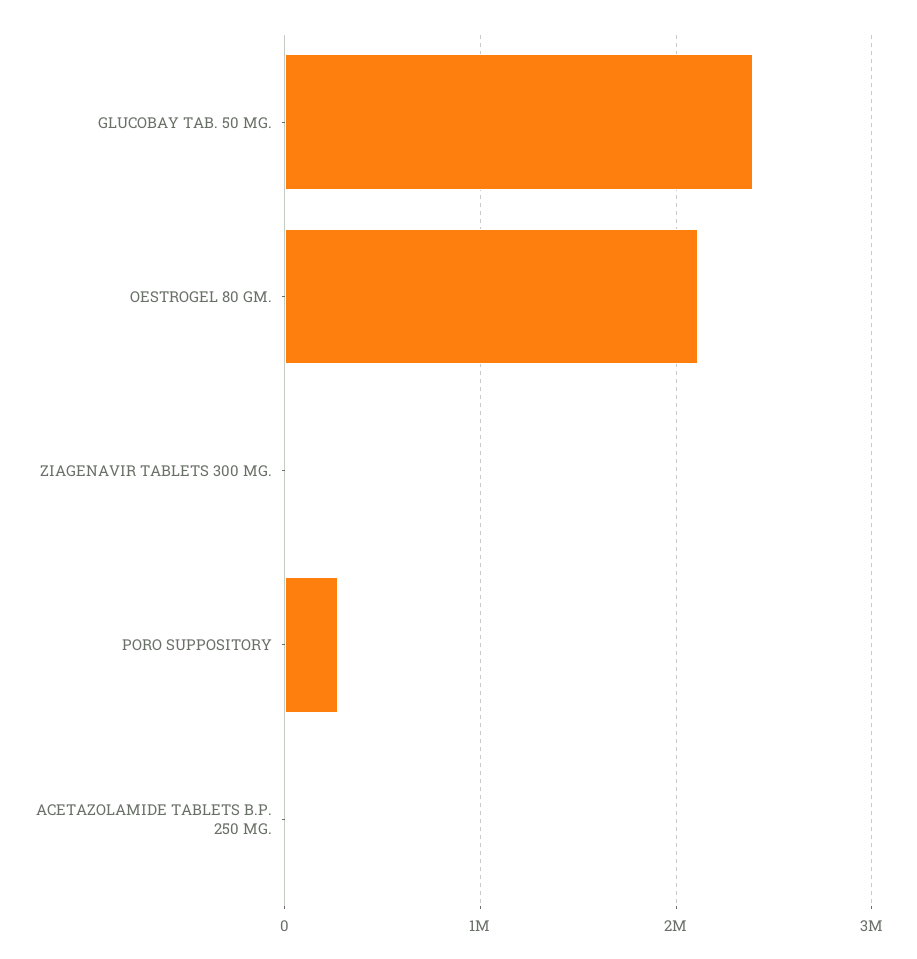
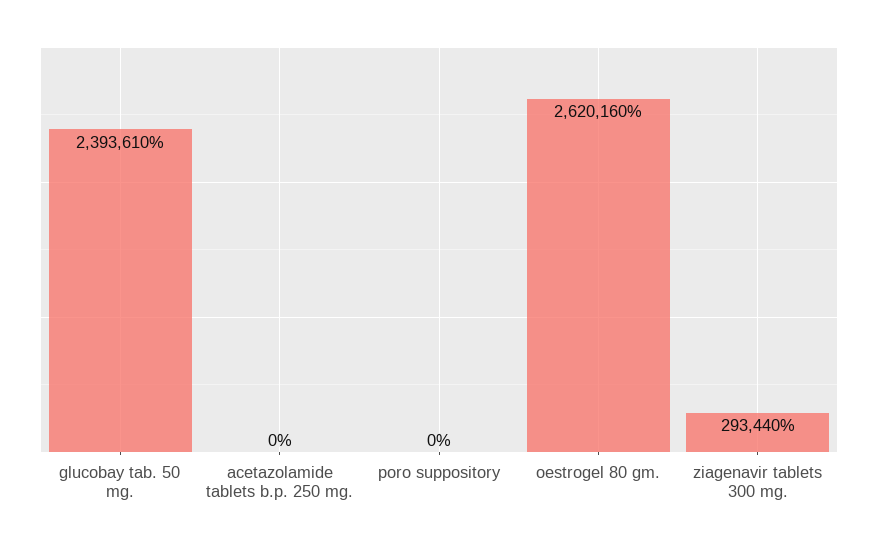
  {
    "GLUCOBAY TAB. 50 MG.": 2393610,
-   "OESTROGEL 80 GM.": 2100000,
+   "OESTROGEL 80 GM.": 2620160,
-   "ZIAGENAVIR TABLETS 300 MG.": 0,
+   "ZIAGENAVIR TABLETS 300 MG.": 293440,
-   "PORO SUPPOSITORY": 300000,
+   "PORO SUPPOSITORY": 0,
    "ACETAZOLAMIDE TABLETS B.P. 250 MG.": 0
  }

